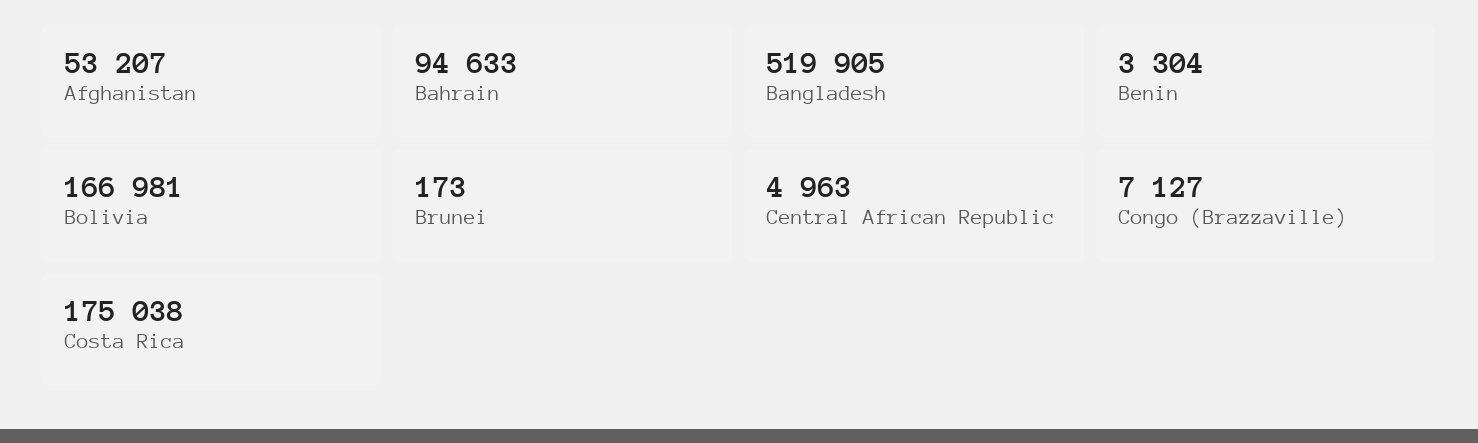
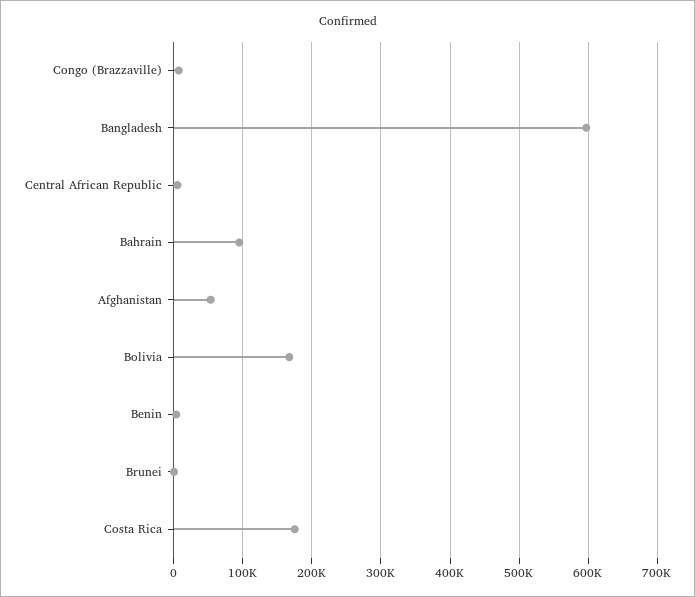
  {
    "Afghanistan": 53207,
    "Bahrain": 94633,
-   "Bangladesh": 519905,
+   "Bangladesh": 600000,
    "Benin": 3304,
    "Bolivia": 166981,
    "Brunei": 173,
    "Central African Republic": 4963,
    "Congo (Brazzaville)": 7127,
    "Costa Rica": 175038
  }

